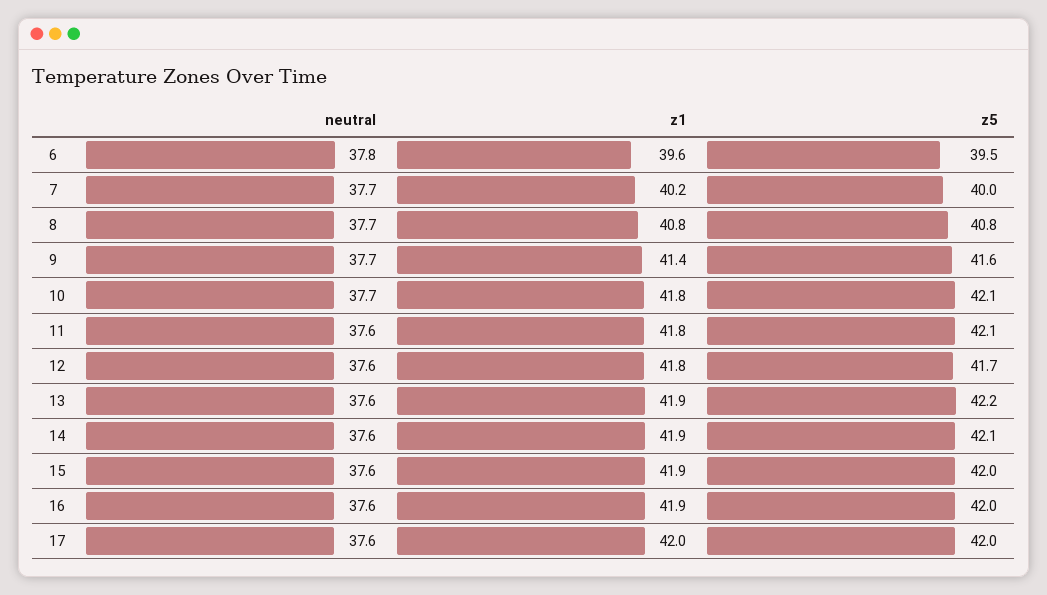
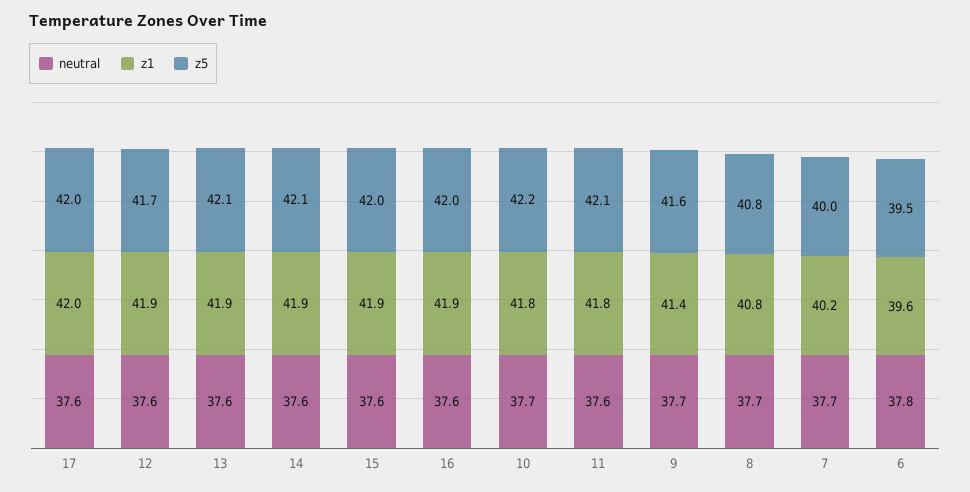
  {
    "neutral": {
      "6": 37.8,
      "7": 37.7,
      "8": 37.7,
      "9": 37.7,
      "10": 37.7,
      "11": 37.6,
      "12": 37.6,
      "13": 37.6,
      "14": 37.6,
      "15": 37.6,
      "16": 37.6,
      "17": 37.6
    },
    "z1": {
      "6": 39.6,
      "7": 40.2,
      "8": 40.8,
      "9": 41.4,
      "10": 41.8,
      "11": 41.8,
-     "12": 41.8,
+     "12": 41.9,
      "13": 41.9,
      "14": 41.9,
      "15": 41.9,
      "16": 41.9,
      "17": 42
    },
    "z5": {
      "6": 39.5,
      "7": 40,
      "8": 40.8,
      "9": 41.6,
-     "10": 42.1,
+     "10": 42.2,
      "11": 42.1,
      "12": 41.7,
-     "13": 42.2,
+     "13": 42.1,
      "14": 42.1,
      "15": 42,
      "16": 42,
      "17": 42
    }
  }

